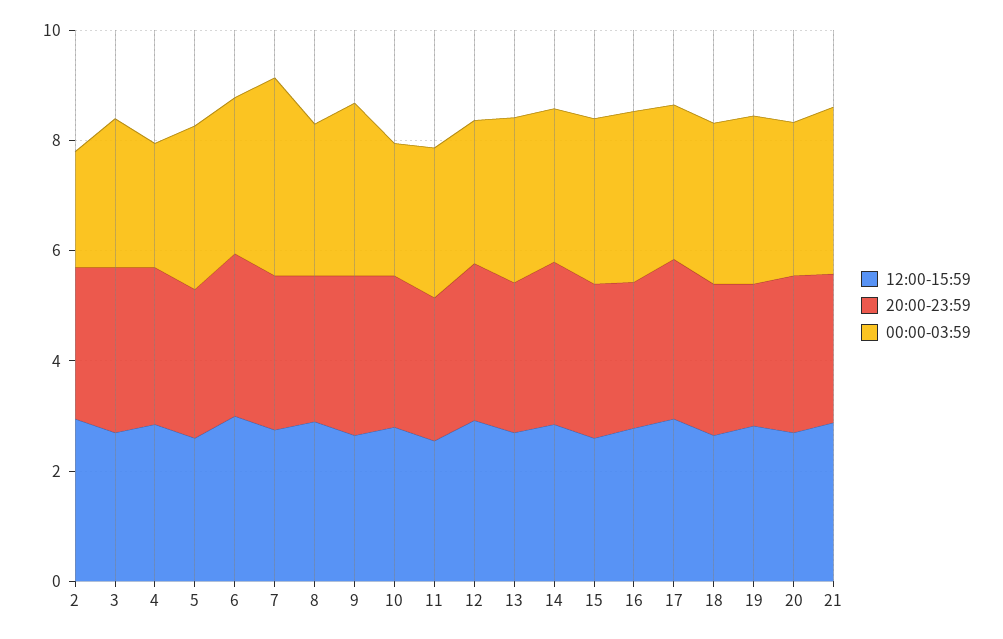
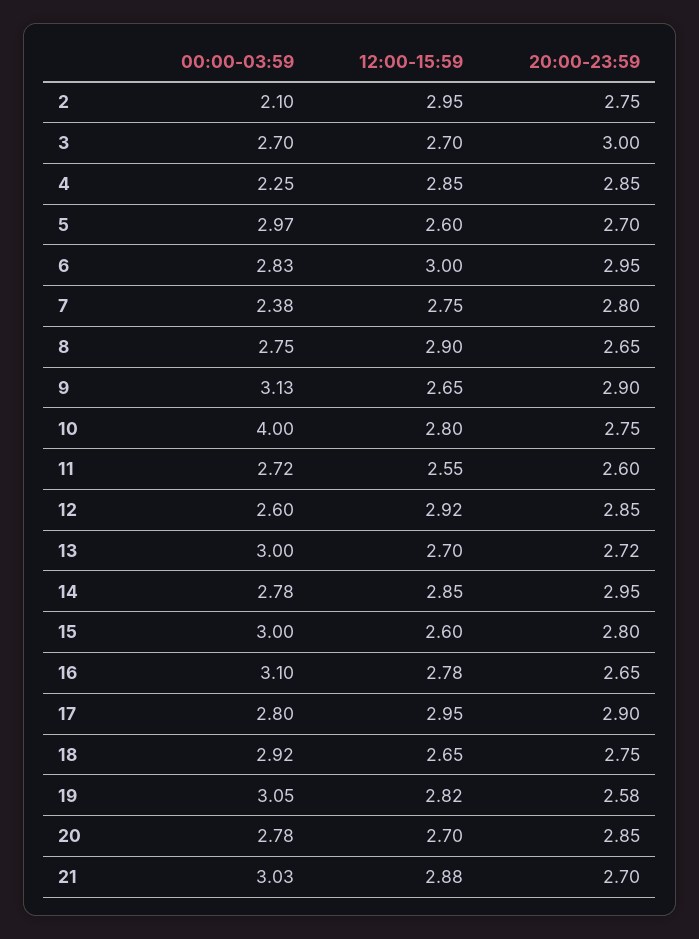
  {
    "12:00-15:59": {
      "2": 2.95,
      "3": 2.7,
      "4": 2.85,
      "5": 2.6,
      "6": 3,
      "7": 2.75,
      "8": 2.9,
      "9": 2.65,
      "10": 2.8,
      "11": 2.55,
      "12": 2.92,
      "13": 2.7,
      "14": 2.85,
      "15": 2.6,
      "16": 2.78,
      "17": 2.95,
      "18": 2.65,
      "19": 2.82,
      "20": 2.7,
      "21": 2.88
    },
    "20:00-23:59": {
      "2": 2.75,
      "3": 3,
      "4": 2.85,
      "5": 2.7,
      "6": 2.95,
      "7": 2.8,
      "8": 2.65,
      "9": 2.9,
      "10": 2.75,
      "11": 2.6,
      "12": 2.85,
      "13": 2.72,
      "14": 2.95,
      "15": 2.8,
      "16": 2.65,
      "17": 2.9,
      "18": 2.75,
      "19": 2.58,
      "20": 2.85,
      "21": 2.7
    },
    "00:00-03:59": {
      "2": 2.1,
      "3": 2.7,
      "4": 2.25,
      "5": 2.97,
      "6": 2.83,
-     "7": 3.5,
+     "7": 2.38,
      "8": 2.75,
      "9": 3.13,
-     "10": 2.5,
+     "10": 4,
      "11": 2.72,
      "12": 2.6,
      "13": 3,
      "14": 2.78,
      "15": 3,
      "16": 3.1,
      "17": 2.8,
      "18": 2.92,
      "19": 3.05,
      "20": 2.78,
      "21": 3.03
    }
  }

